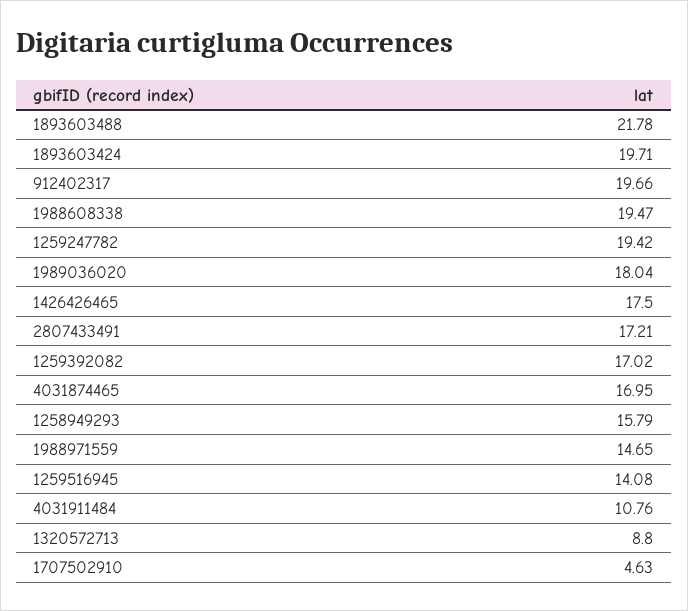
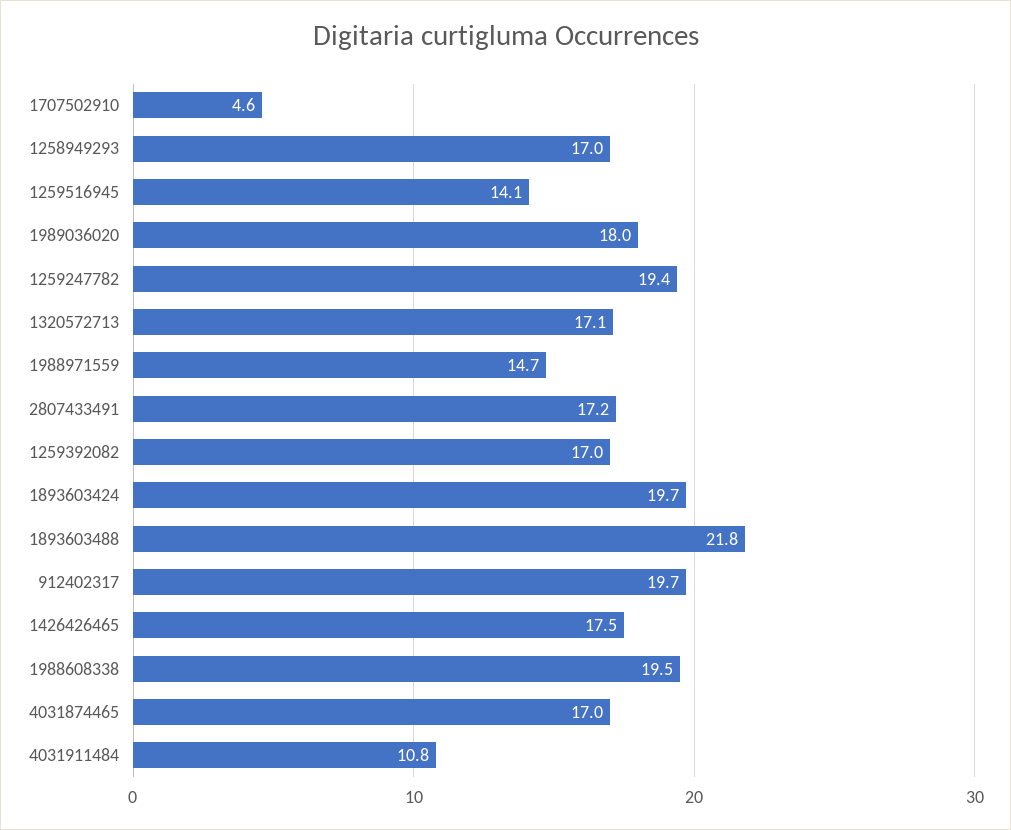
  {
    "1893603488": 21.78,
    "1893603424": 19.71,
    "912402317": 19.66,
    "1988608338": 19.47,
    "1259247782": 19.42,
    "1989036020": 18.04,
    "1426426465": 17.5,
    "2807433491": 17.21,
    "1259392082": 17.02,
    "4031874465": 16.95,
-   "1258949293": 15.79,
+   "1258949293": 17,
    "1988971559": 14.65,
    "1259516945": 14.08,
    "4031911484": 10.76,
-   "1320572713": 8.8,
+   "1320572713": 17.1,
    "1707502910": 4.63
  }

